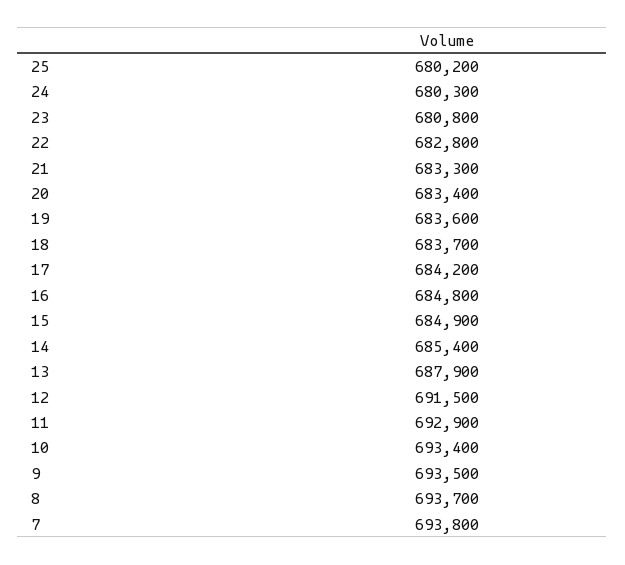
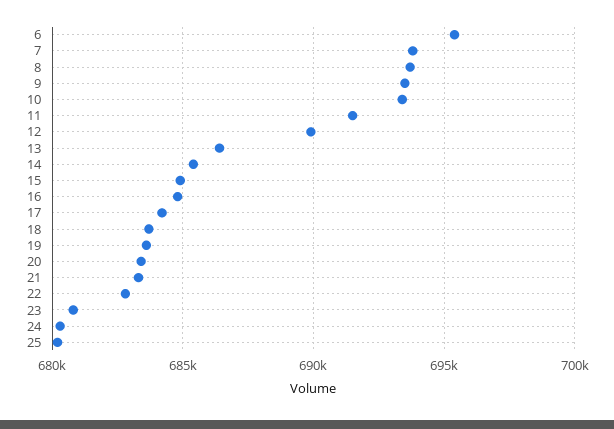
  {
    "25": 680200,
    "24": 680300,
    "23": 680800,
    "22": 682800,
    "21": 683300,
    "20": 683400,
    "19": 683600,
    "18": 683700,
    "17": 684200,
    "16": 684800,
    "15": 684900,
    "14": 685400,
-   "13": 687900,
+   "13": 686500,
-   "12": 691500,
+   "12": 690000,
-   "11": 692900,
+   "11": 691500,
    "10": 693400,
    "9": 693500,
    "8": 693700,
-   "7": 693800
+   "7": 693800,
+   "6": 695500
  }

